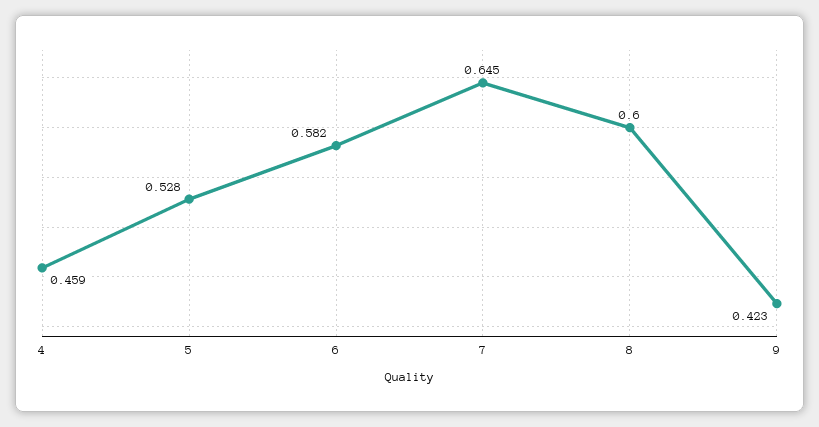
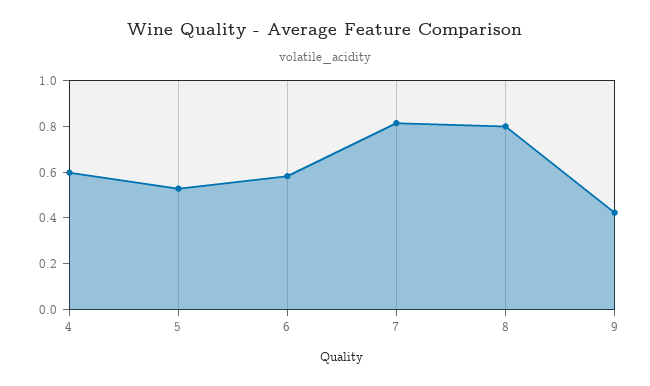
  {
-   "4": 0.459,
+   "4": 0.6,
    "5": 0.528,
    "6": 0.582,
-   "7": 0.645,
+   "7": 0.8,
-   "8": 0.6,
+   "8": 0.8,
    "9": 0.423
  }

